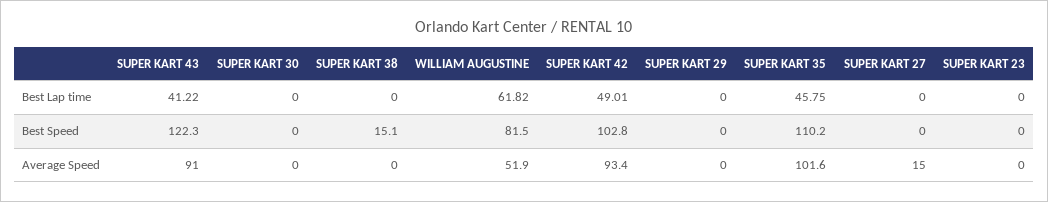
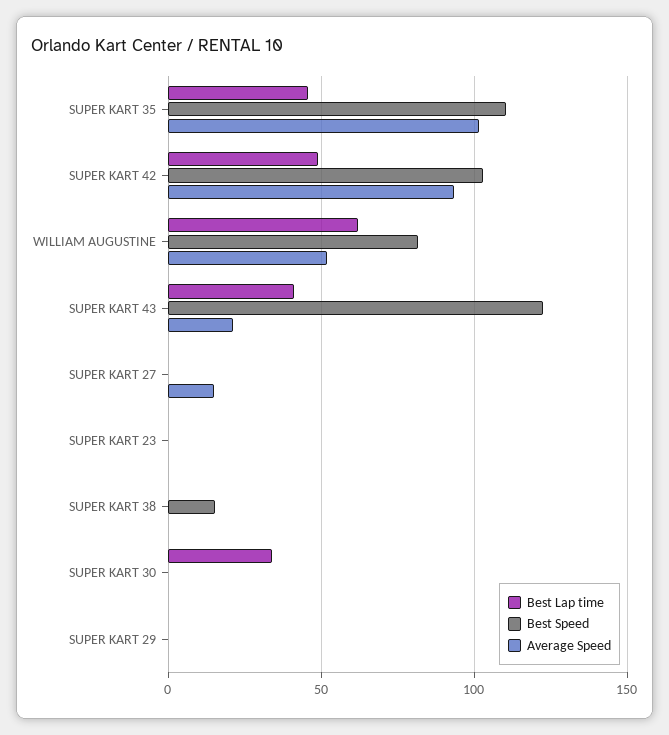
  {
    "Best Lap time": {
      "SUPER KART 43": 41.22,
-     "SUPER KART 30": 0,
+     "SUPER KART 30": 35,
      "SUPER KART 38": 0,
      "WILLIAM AUGUSTINE": 61.82,
      "SUPER KART 42": 49.01,
      "SUPER KART 29": 0,
      "SUPER KART 35": 45.75,
      "SUPER KART 27": 0,
      "SUPER KART 23": 0
    },
    "Best Speed": {
      "SUPER KART 43": 122.3,
      "SUPER KART 30": 0,
      "SUPER KART 38": 15.1,
      "WILLIAM AUGUSTINE": 81.5,
      "SUPER KART 42": 102.8,
      "SUPER KART 29": 0,
      "SUPER KART 35": 110.2,
      "SUPER KART 27": 0,
      "SUPER KART 23": 0
    },
    "Average Speed": {
-     "SUPER KART 43": 91,
+     "SUPER KART 43": 20,
      "SUPER KART 30": 0,
      "SUPER KART 38": 0,
      "WILLIAM AUGUSTINE": 51.9,
      "SUPER KART 42": 93.4,
      "SUPER KART 29": 0,
      "SUPER KART 35": 101.6,
      "SUPER KART 27": 15,
      "SUPER KART 23": 0
    }
  }

